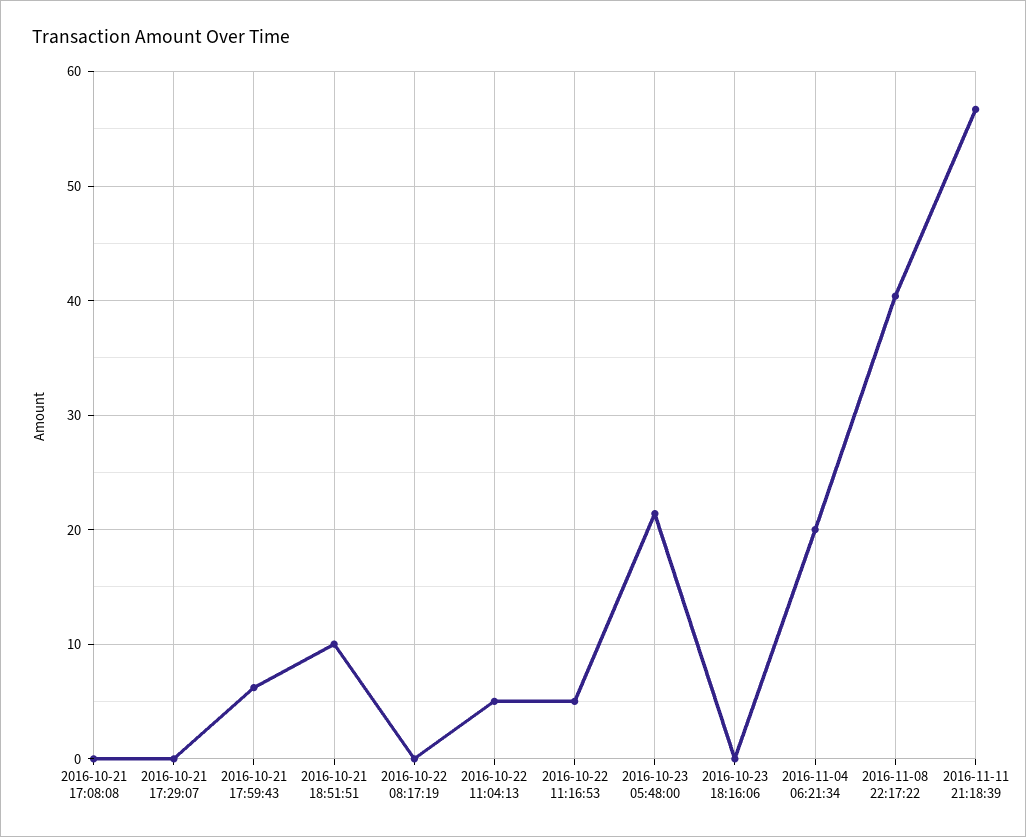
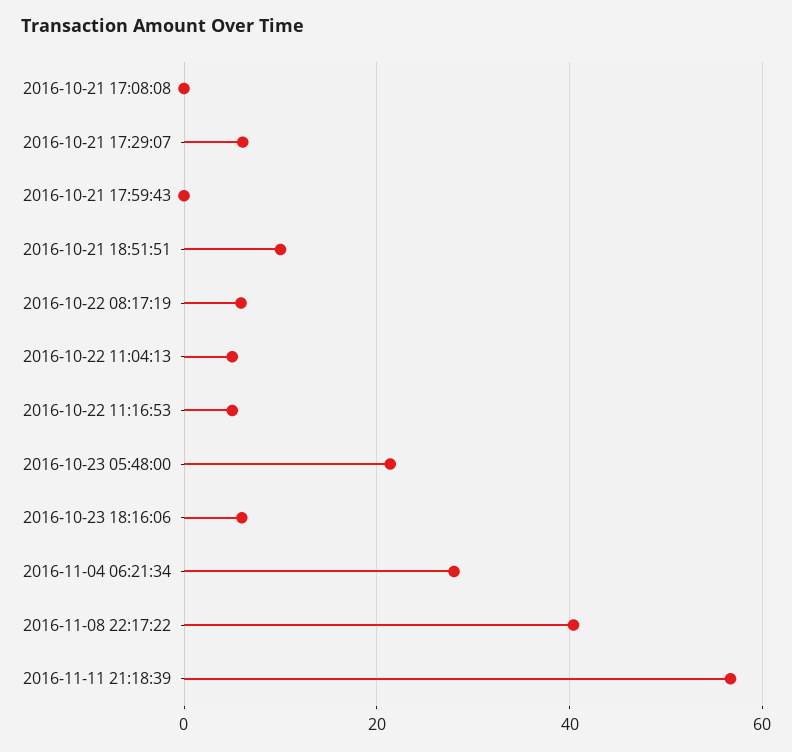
  {
    "2016-10-21 17:08:08": 0,
-   "2016-10-21 17:29:07": 0,
+   "2016-10-21 17:29:07": 6,
-   "2016-10-21 17:59:43": 6,
+   "2016-10-21 17:59:43": 0,
    "2016-10-21 18:51:51": 10,
-   "2016-10-22 08:17:19": 0,
+   "2016-10-22 08:17:19": 6,
    "2016-10-22 11:04:13": 5,
    "2016-10-22 11:16:53": 5,
    "2016-10-23 05:48:00": 21,
-   "2016-10-23 18:16:06": 0,
+   "2016-10-23 18:16:06": 6,
-   "2016-11-04 06:21:34": 20,
+   "2016-11-04 06:21:34": 28,
    "2016-11-08 22:17:22": 40,
    "2016-11-11 21:18:39": 57
  }

